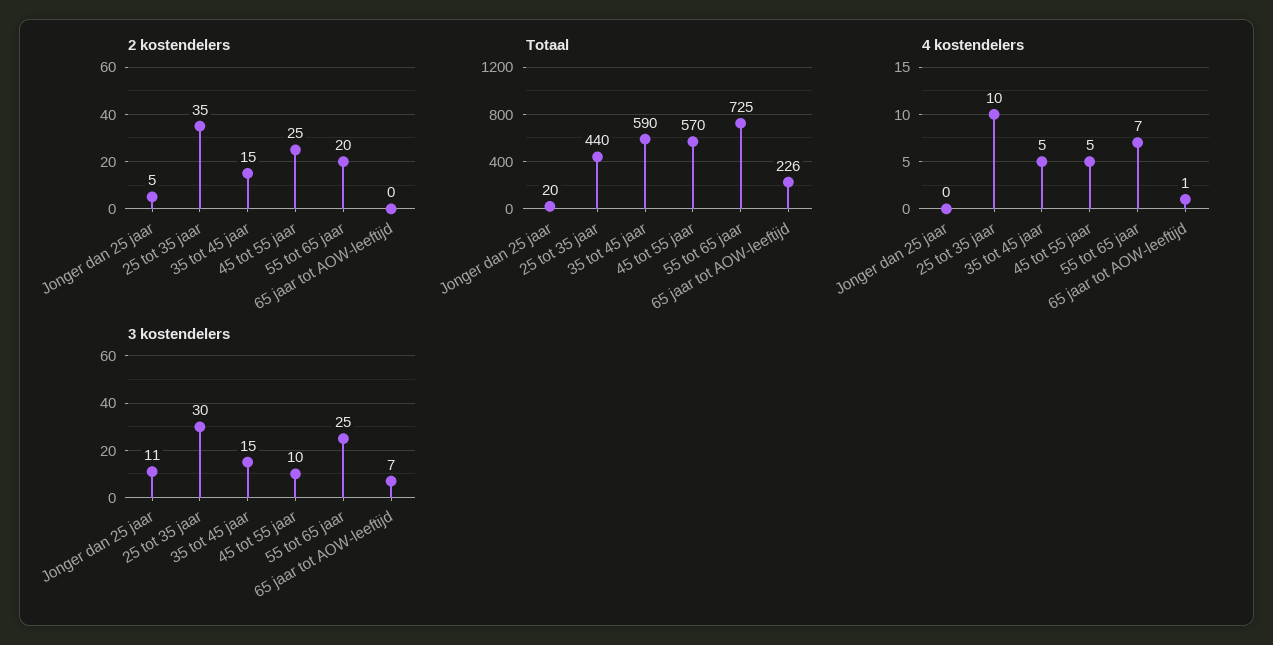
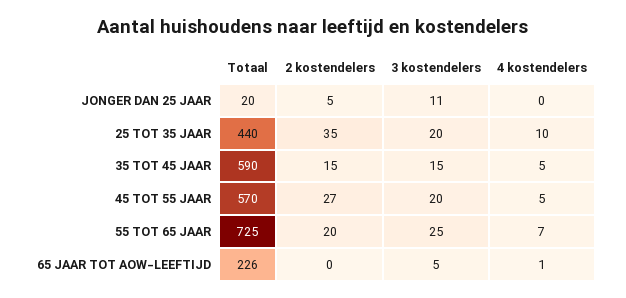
  {
    "2 kostendelers": {
      "Jonger dan 25 jaar": 5,
      "25 tot 35 jaar": 35,
      "35 tot 45 jaar": 15,
-     "45 tot 55 jaar": 25,
+     "45 tot 55 jaar": 27,
      "55 tot 65 jaar": 20,
      "65 jaar tot AOW-leeftijd": 0
    },
    "Totaal": {
      "Jonger dan 25 jaar": 20,
      "25 tot 35 jaar": 440,
      "35 tot 45 jaar": 590,
      "45 tot 55 jaar": 570,
      "55 tot 65 jaar": 725,
      "65 jaar tot AOW-leeftijd": 226
    },
    "4 kostendelers": {
      "Jonger dan 25 jaar": 0,
      "25 tot 35 jaar": 10,
      "35 tot 45 jaar": 5,
      "45 tot 55 jaar": 5,
      "55 tot 65 jaar": 7,
      "65 jaar tot AOW-leeftijd": 1
    },
    "3 kostendelers": {
      "Jonger dan 25 jaar": 11,
-     "25 tot 35 jaar": 30,
+     "25 tot 35 jaar": 20,
      "35 tot 45 jaar": 15,
-     "45 tot 55 jaar": 10,
+     "45 tot 55 jaar": 20,
      "55 tot 65 jaar": 25,
-     "65 jaar tot AOW-leeftijd": 7
+     "65 jaar tot AOW-leeftijd": 5
    }
  }

